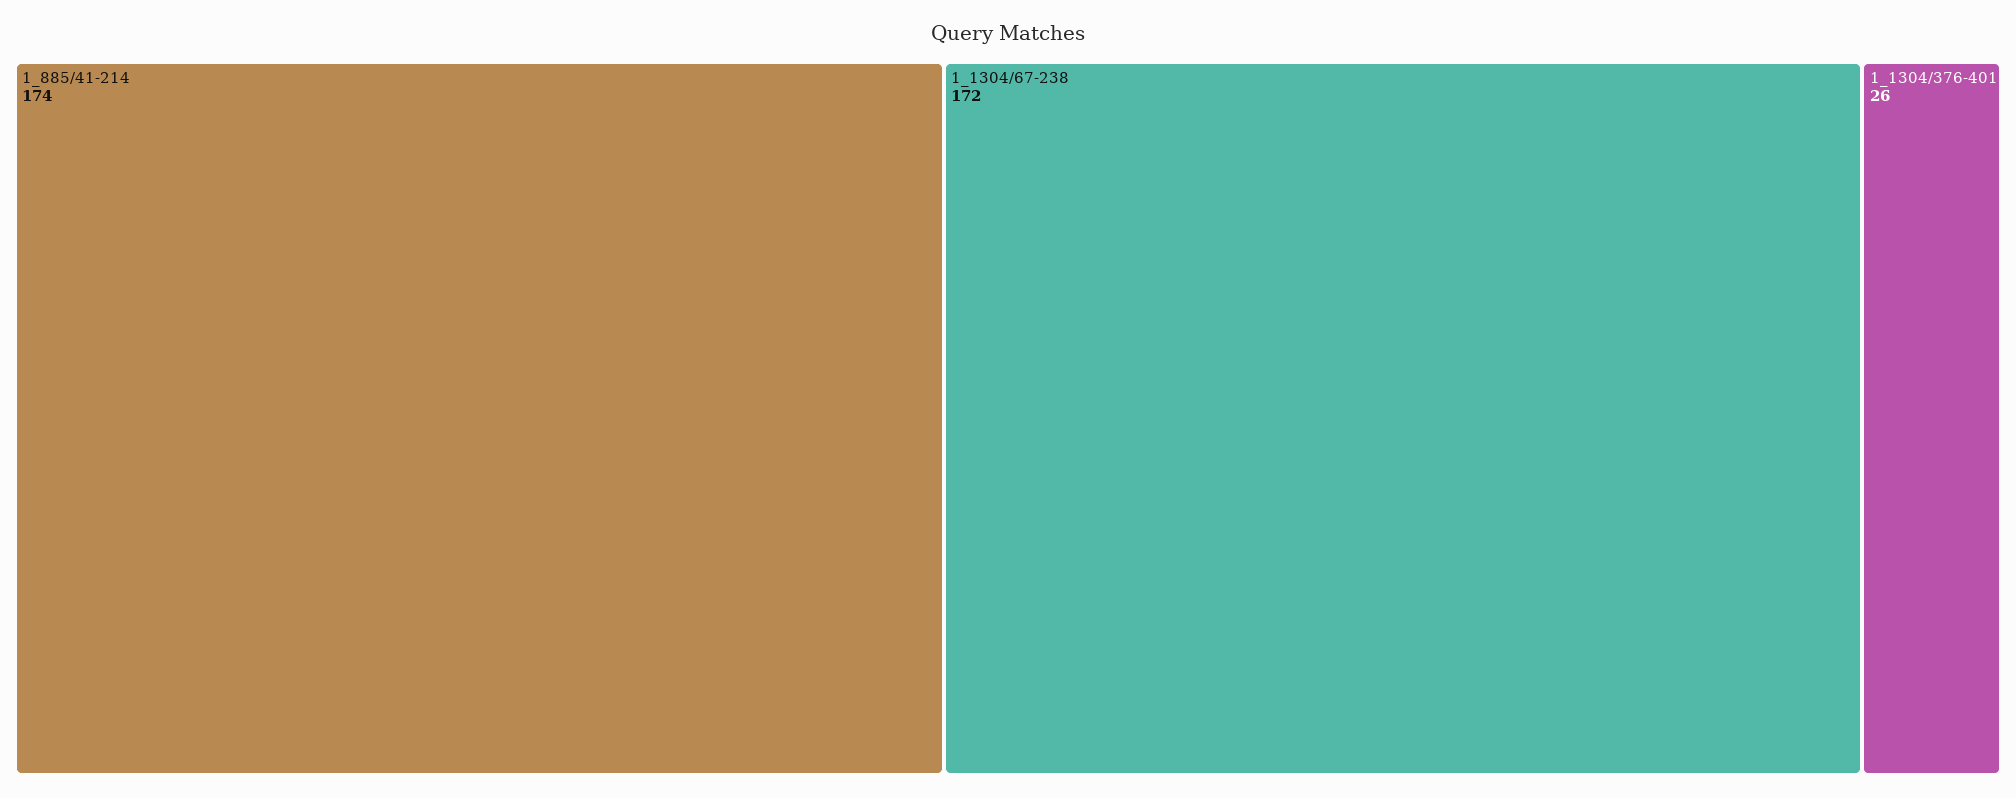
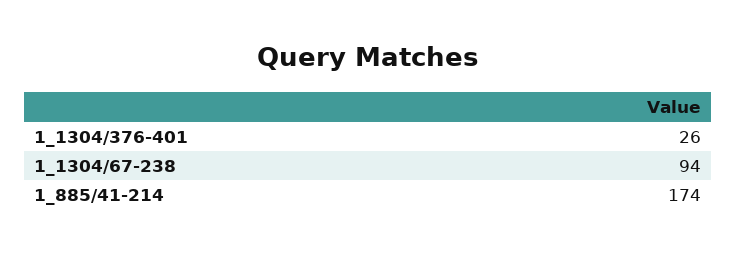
  {
    "1_885/41-214": 174,
-   "1_1304/67-238": 172,
+   "1_1304/67-238": 94,
    "1_1304/376-401": 26
  }

